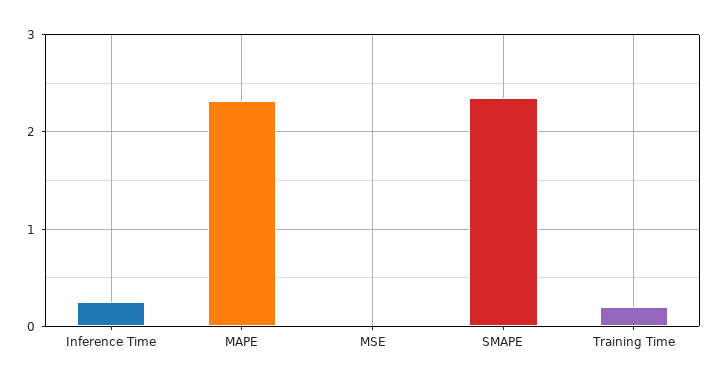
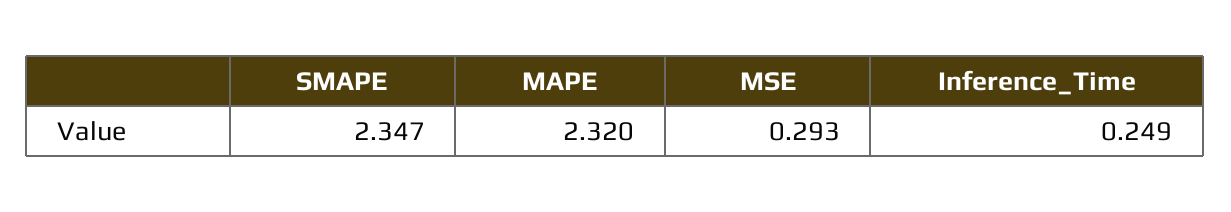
  {
    "Inference Time": 0.249,
    "MAPE": 2.32,
-   "MSE": 0,
+   "MSE": 0.293,
-   "SMAPE": 2.347,
+   "SMAPE": 2.347
-   "Training Time": 0.2
  }

